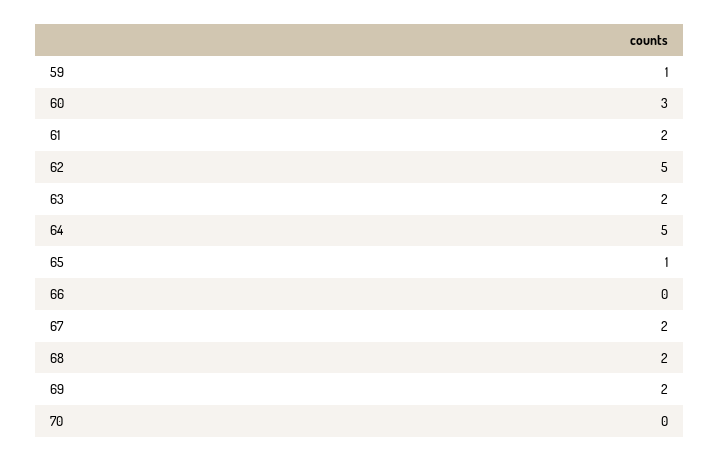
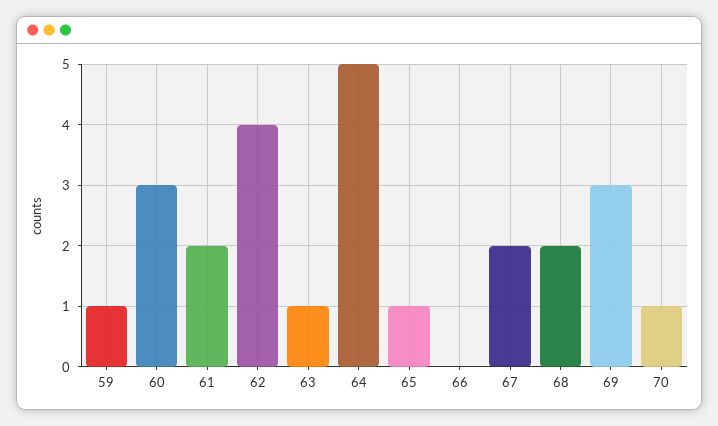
  {
    "59": 1,
    "60": 3,
    "61": 2,
-   "62": 5,
+   "62": 4,
-   "63": 2,
+   "63": 1,
    "64": 5,
    "65": 1,
    "66": 0,
    "67": 2,
    "68": 2,
-   "69": 2,
+   "69": 3,
-   "70": 0
+   "70": 1
  }

